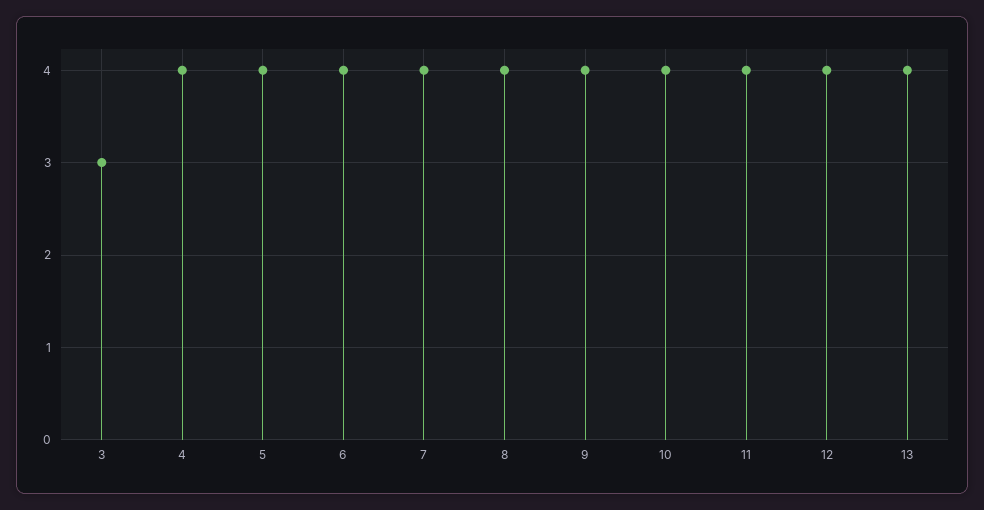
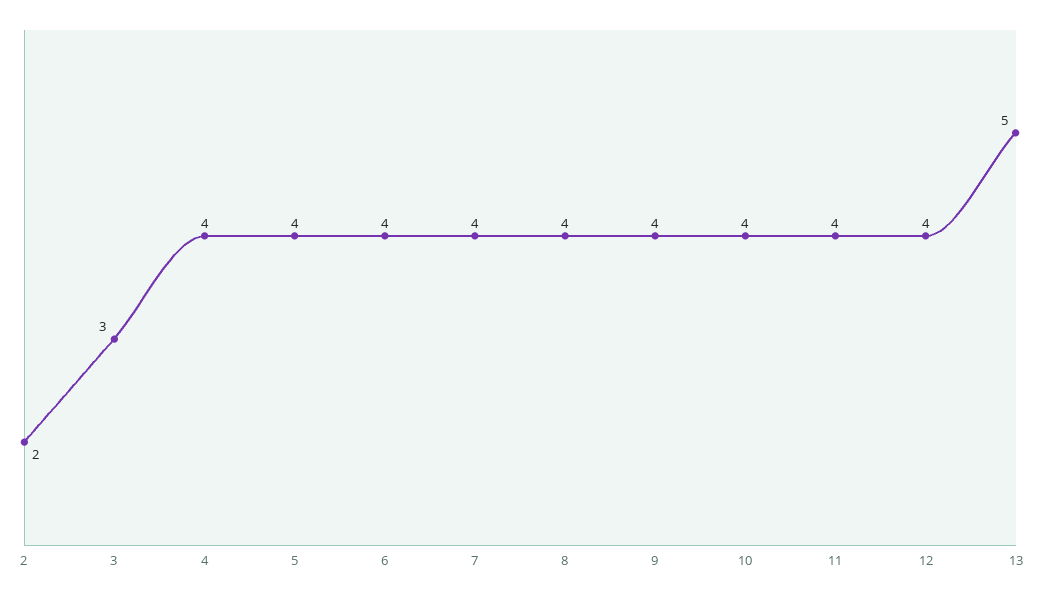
  {
    "3": 3,
    "4": 4,
    "5": 4,
    "6": 4,
    "7": 4,
    "8": 4,
    "9": 4,
    "10": 4,
    "11": 4,
    "12": 4,
-   "13": 4
+   "13": 5,
+   "2": 2
  }

